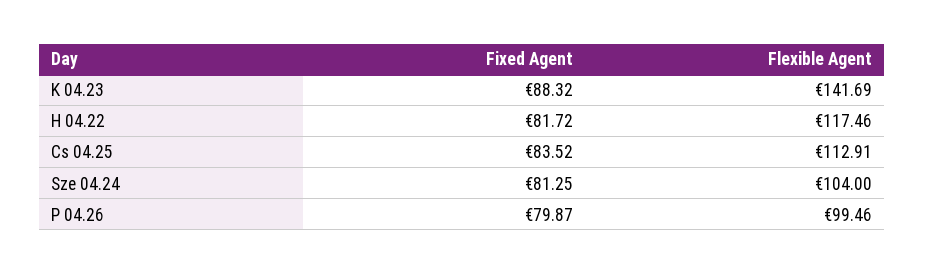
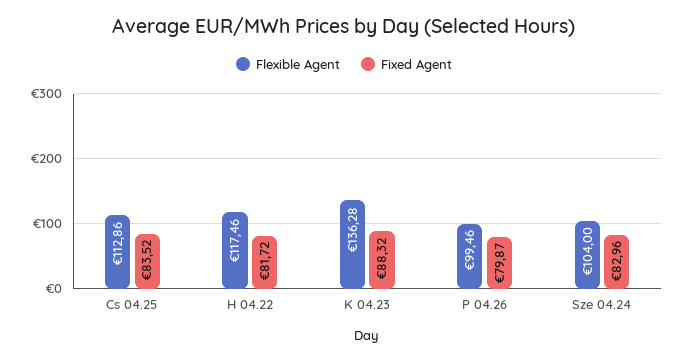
  {
    "Fixed Agent": {
      "K 04.23": 88.32,
      "H 04.22": 81.72,
      "Cs 04.25": 83.52,
-     "Sze 04.24": 81.25,
+     "Sze 04.24": 82.96,
      "P 04.26": 79.87
    },
    "Flexible Agent": {
-     "K 04.23": 141.69,
+     "K 04.23": 136.28,
      "H 04.22": 117.46,
-     "Cs 04.25": 112.91,
+     "Cs 04.25": 112.86,
      "Sze 04.24": 104,
      "P 04.26": 99.46
    }
  }

